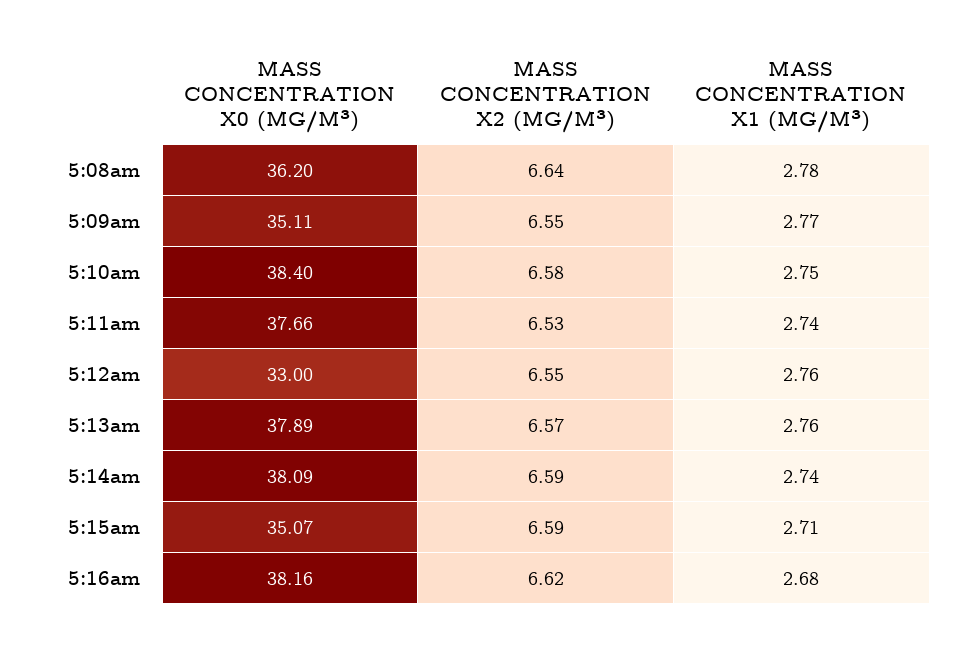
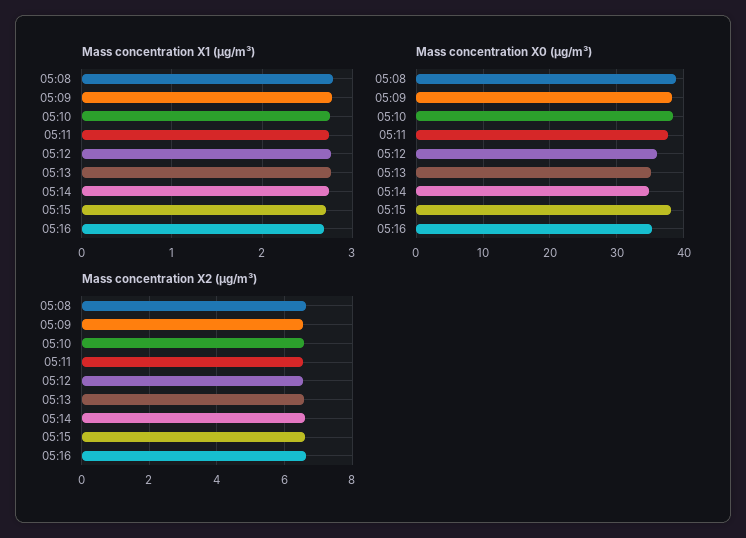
  {
    "MASS CONCENTRATION X0 (ΜG/M³)": {
-     "5:08am": 36.2,
+     "5:08am": 39,
-     "5:09am": 35.11,
+     "5:09am": 38,
      "5:10am": 38.4,
      "5:11am": 37.66,
-     "5:12am": 33,
+     "5:12am": 36,
-     "5:13am": 37.89,
+     "5:13am": 35,
-     "5:14am": 38.09,
+     "5:14am": 35,
-     "5:15am": 35.07,
+     "5:15am": 38,
-     "5:16am": 38.16
+     "5:16am": 35
    },
    "MASS CONCENTRATION X2 (ΜG/M³)": {
      "5:08am": 6.64,
      "5:09am": 6.55,
      "5:10am": 6.58,
      "5:11am": 6.53,
      "5:12am": 6.55,
      "5:13am": 6.57,
      "5:14am": 6.59,
      "5:15am": 6.59,
      "5:16am": 6.62
    },
    "MASS CONCENTRATION X1 (ΜG/M³)": {
      "5:08am": 2.78,
      "5:09am": 2.77,
      "5:10am": 2.75,
      "5:11am": 2.74,
      "5:12am": 2.76,
      "5:13am": 2.76,
      "5:14am": 2.74,
      "5:15am": 2.71,
      "5:16am": 2.68
    }
  }

